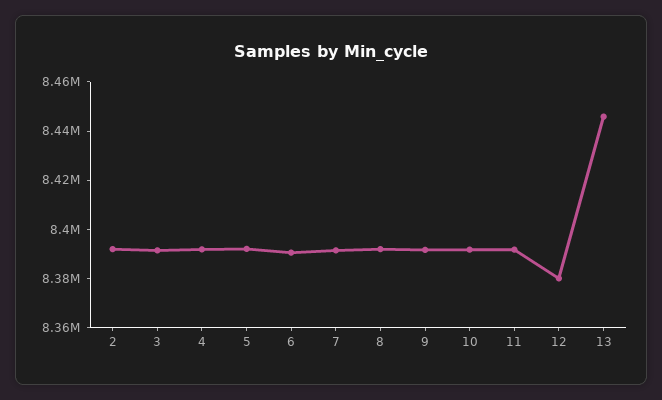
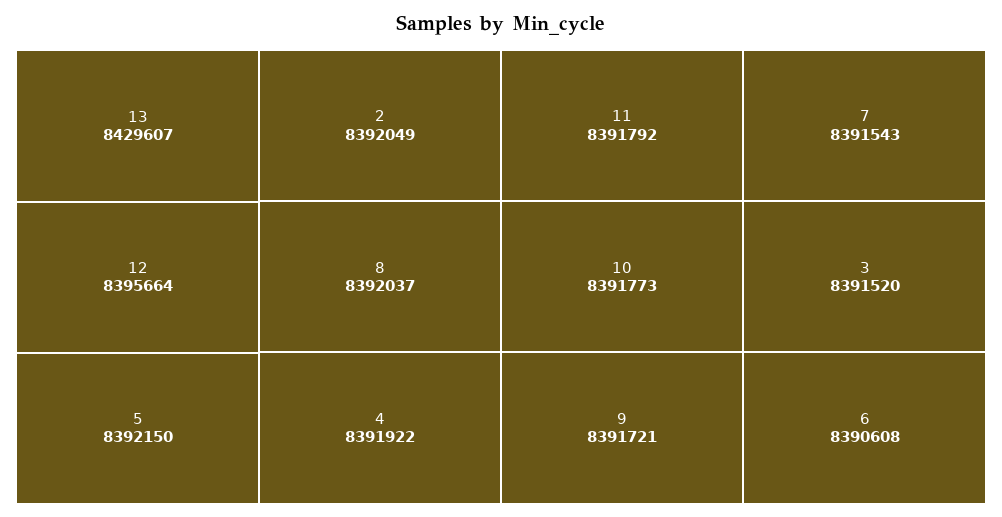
  {
    "2": 8392049,
    "3": 8391520,
    "4": 8391922,
    "5": 8392150,
    "6": 8390608,
    "7": 8391543,
    "8": 8392037,
    "9": 8391721,
    "10": 8391773,
    "11": 8391792,
-   "12": 8380000,
+   "12": 8395664,
-   "13": 8445000
+   "13": 8429607
  }

